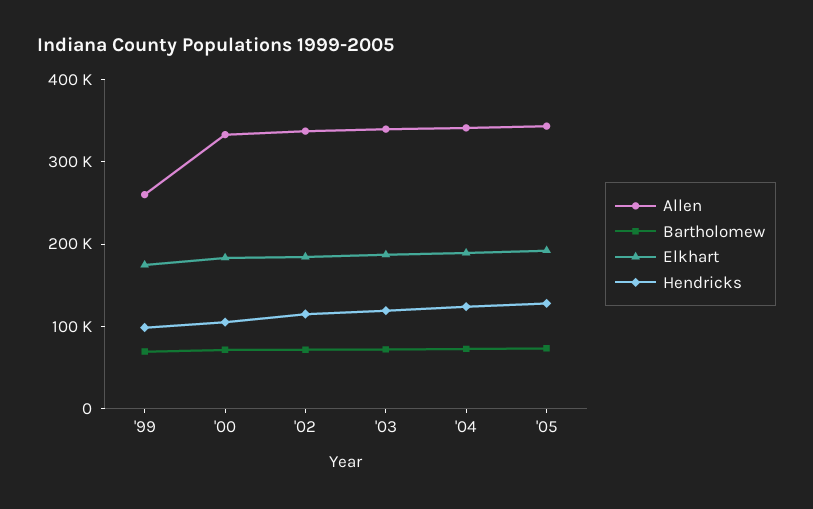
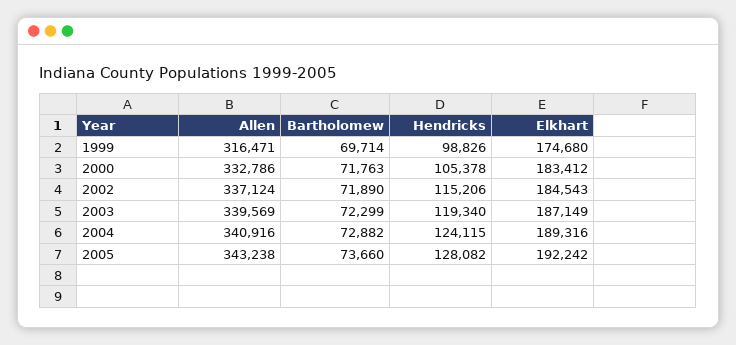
  {
    "Allen": {
-     "'99": 260000,
+     "'99": 316471,
      "'00": 332786,
      "'02": 337124,
      "'03": 339569,
      "'04": 340916,
      "'05": 343238
    },
    "Bartholomew": {
      "'99": 69714,
      "'00": 71763,
      "'02": 71890,
      "'03": 72299,
      "'04": 72882,
      "'05": 73660
    },
    "Elkhart": {
      "'99": 174680,
      "'00": 183412,
      "'02": 184543,
      "'03": 187149,
      "'04": 189316,
      "'05": 192242
    },
    "Hendricks": {
      "'99": 98826,
      "'00": 105378,
      "'02": 115206,
      "'03": 119340,
      "'04": 124115,
      "'05": 128082
    }
  }

